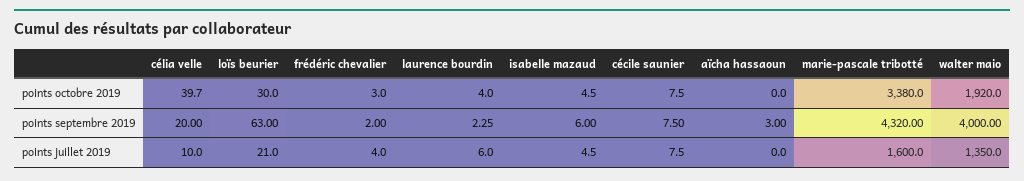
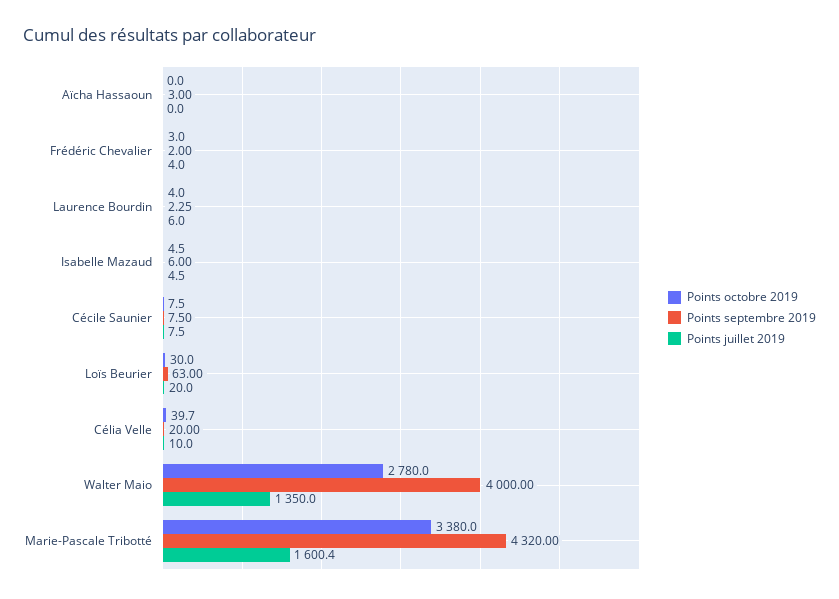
  {
    "points octobre 2019": {
      "célia velle": 39.7,
      "loïs beurier": 30,
      "frédéric chevalier": 3,
      "laurence bourdin": 4,
      "isabelle mazaud": 4.5,
      "cécile saunier": 7.5,
      "aïcha hassaoun": 0,
      "marie-pascale tribotté": 3380,
-     "walter maio": 1920
+     "walter maio": 2780
    },
    "points septembre 2019": {
      "célia velle": 20,
      "loïs beurier": 63,
      "frédéric chevalier": 2,
      "laurence bourdin": 2.25,
      "isabelle mazaud": 6,
      "cécile saunier": 7.5,
      "aïcha hassaoun": 3,
      "marie-pascale tribotté": 4320,
      "walter maio": 4000
    },
    "points juillet 2019": {
      "célia velle": 10,
-     "loïs beurier": 21,
+     "loïs beurier": 20,
      "frédéric chevalier": 4,
      "laurence bourdin": 6,
      "isabelle mazaud": 4.5,
      "cécile saunier": 7.5,
      "aïcha hassaoun": 0,
-     "marie-pascale tribotté": 1600,
+     "marie-pascale tribotté": 1600.4,
      "walter maio": 1350
    }
  }

